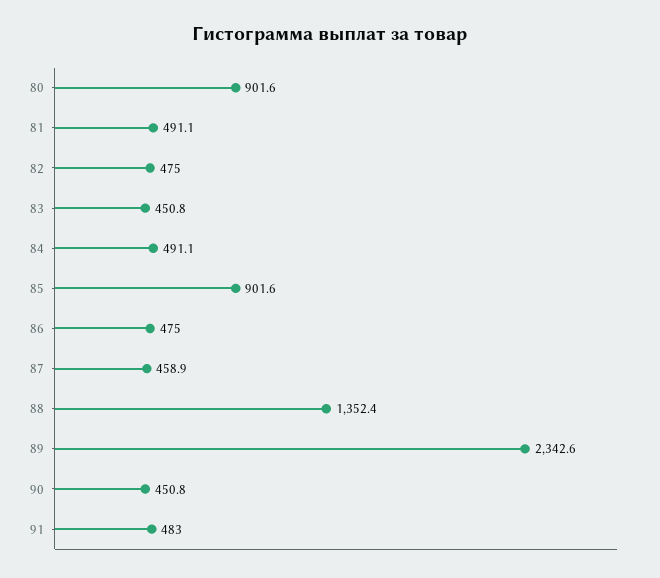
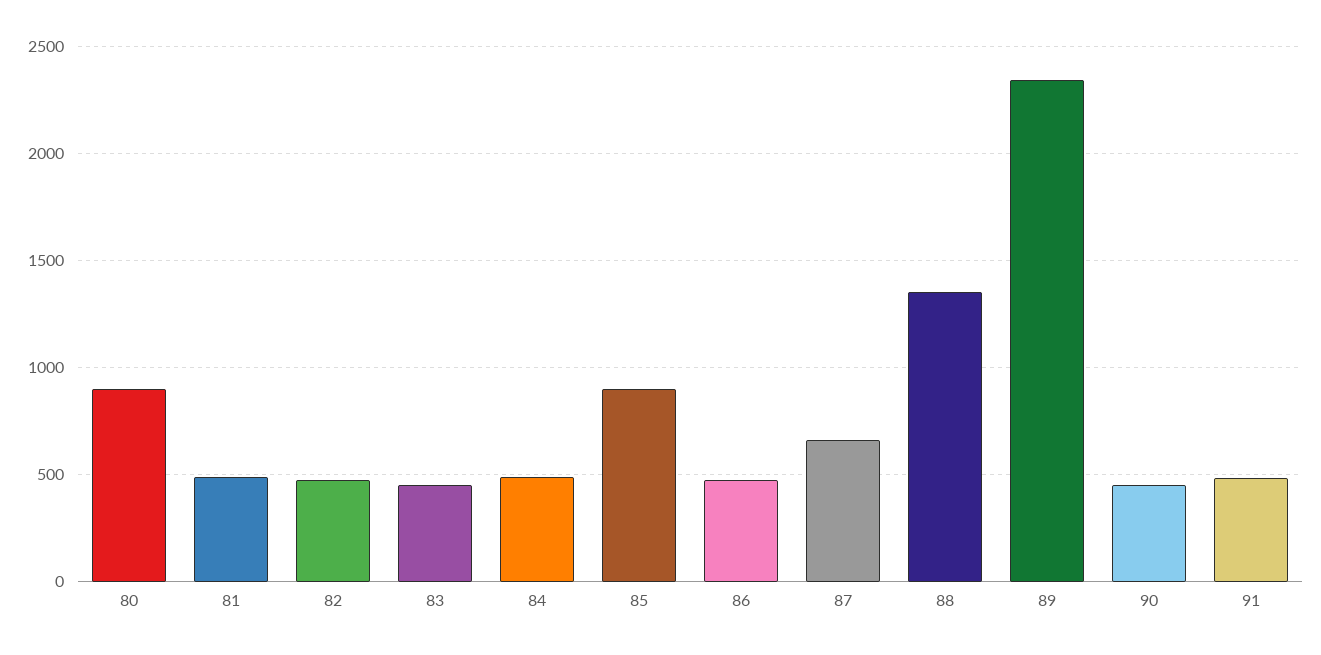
  {
    "80": 901.6,
    "81": 491.1,
    "82": 475,
    "83": 450.8,
    "84": 491.1,
    "85": 901.6,
    "86": 475,
-   "87": 458.9,
+   "87": 650,
    "88": 1352.4,
    "89": 2342.6,
    "90": 450.8,
    "91": 483
  }

